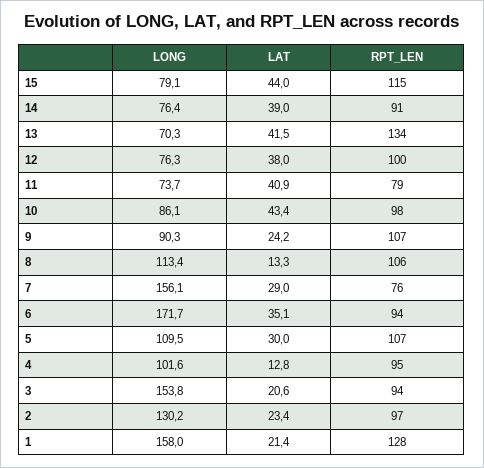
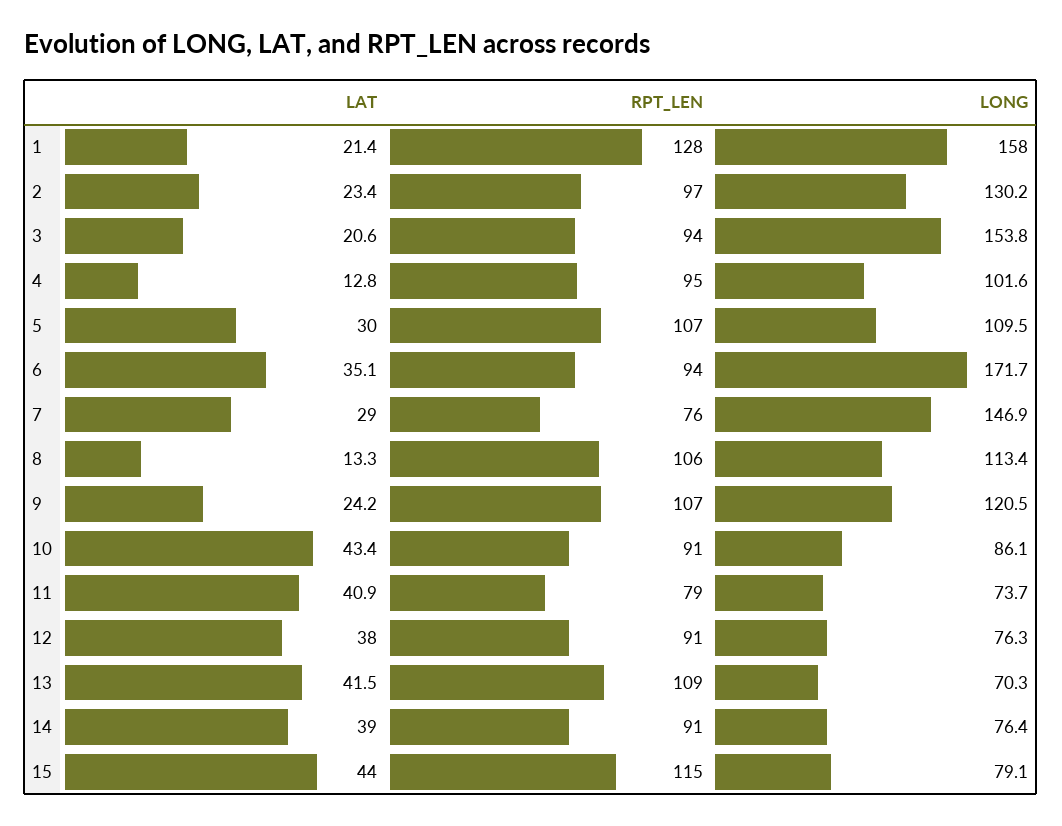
  {
    "LONG": {
      "15": 79.1,
      "14": 76.4,
      "13": 70.3,
      "12": 76.3,
      "11": 73.7,
      "10": 86.1,
-     "9": 90.3,
+     "9": 120.5,
      "8": 113.4,
-     "7": 156.1,
+     "7": 146.9,
      "6": 171.7,
      "5": 109.5,
      "4": 101.6,
      "3": 153.8,
      "2": 130.2,
      "1": 158
    },
    "LAT": {
      "15": 44,
      "14": 39,
      "13": 41.5,
      "12": 38,
      "11": 40.9,
      "10": 43.4,
      "9": 24.2,
      "8": 13.3,
      "7": 29,
      "6": 35.1,
      "5": 30,
      "4": 12.8,
      "3": 20.6,
      "2": 23.4,
      "1": 21.4
    },
    "RPT_LEN": {
      "15": 115,
      "14": 91,
-     "13": 134,
+     "13": 109,
-     "12": 100,
+     "12": 91,
      "11": 79,
-     "10": 98,
+     "10": 91,
      "9": 107,
      "8": 106,
      "7": 76,
      "6": 94,
      "5": 107,
      "4": 95,
      "3": 94,
      "2": 97,
      "1": 128
    }
  }

